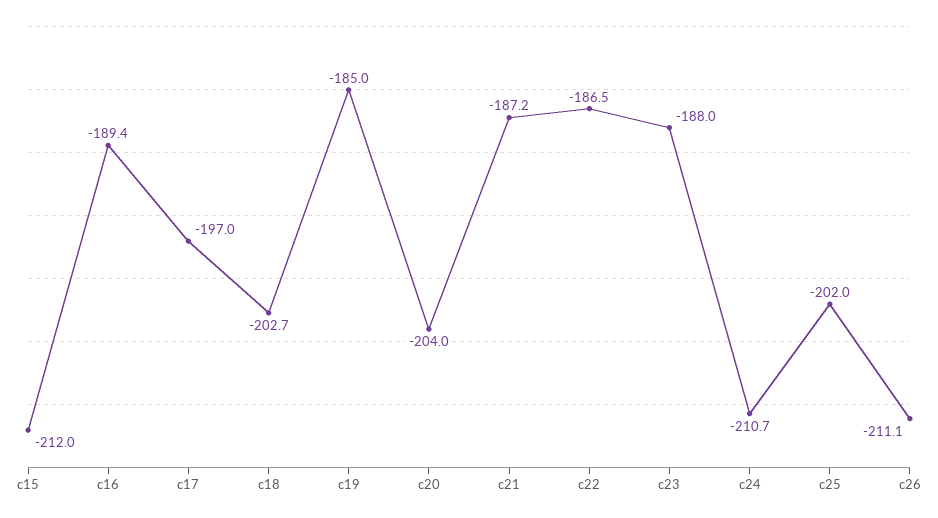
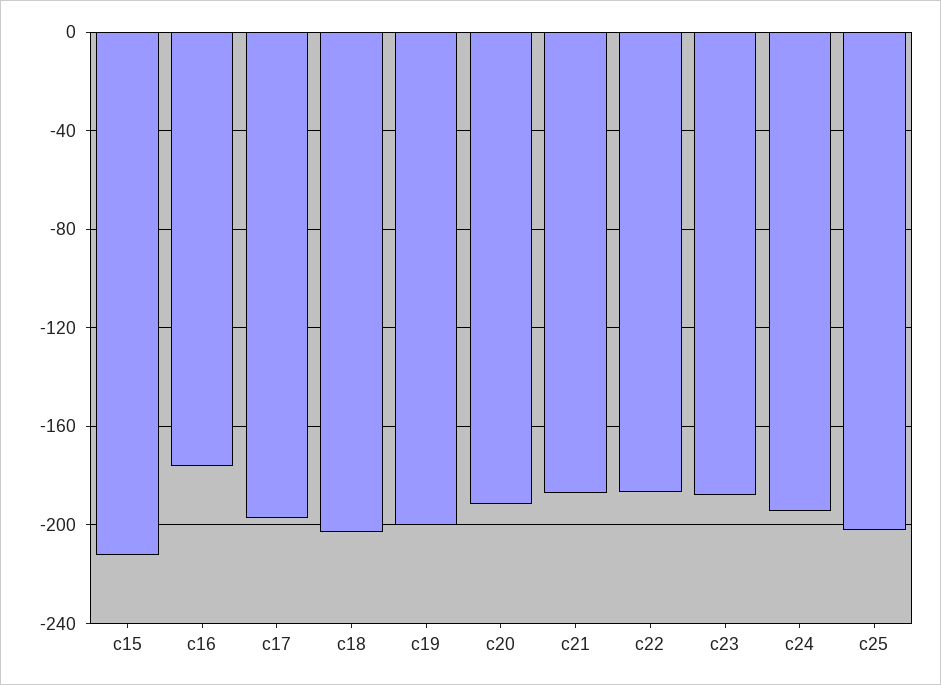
  {
    "c15": -212,
-   "c16": -189.4,
+   "c16": -175,
    "c17": -197,
    "c18": -202.7,
-   "c19": -185,
+   "c19": -200,
-   "c20": -204,
+   "c20": -190,
    "c21": -187.2,
    "c22": -186.5,
    "c23": -188,
-   "c24": -210.7,
+   "c24": -195,
-   "c25": -202,
+   "c25": -202
-   "c26": -211.1
  }

